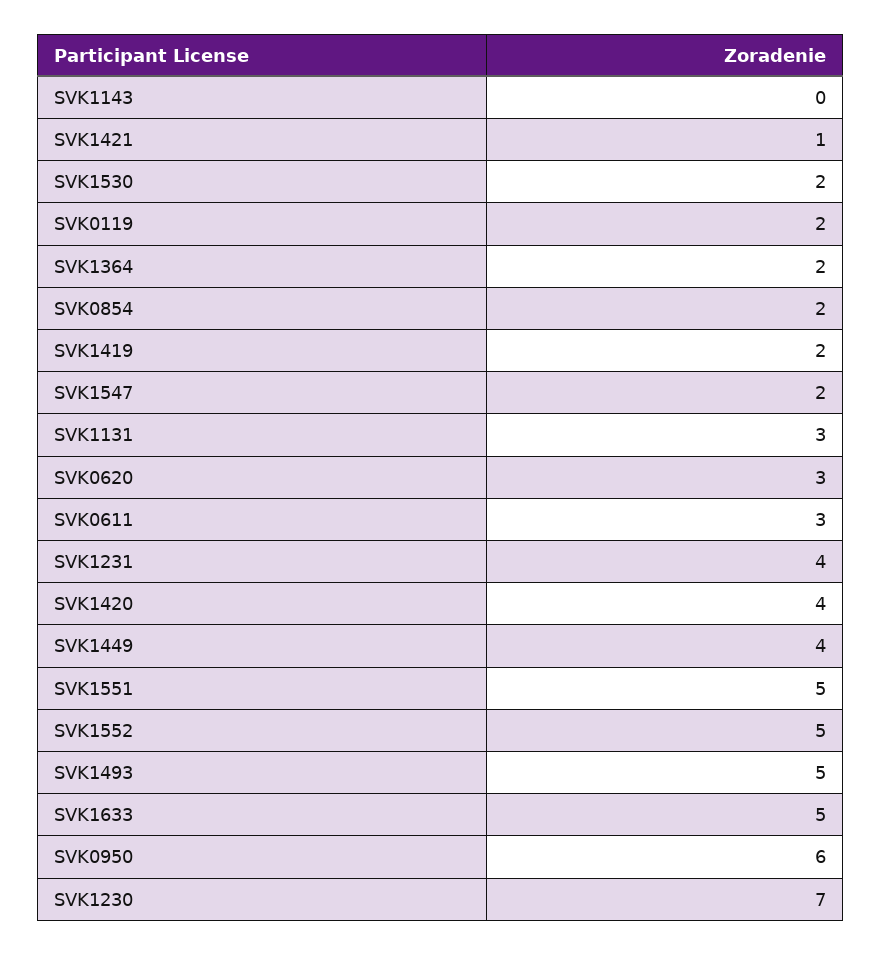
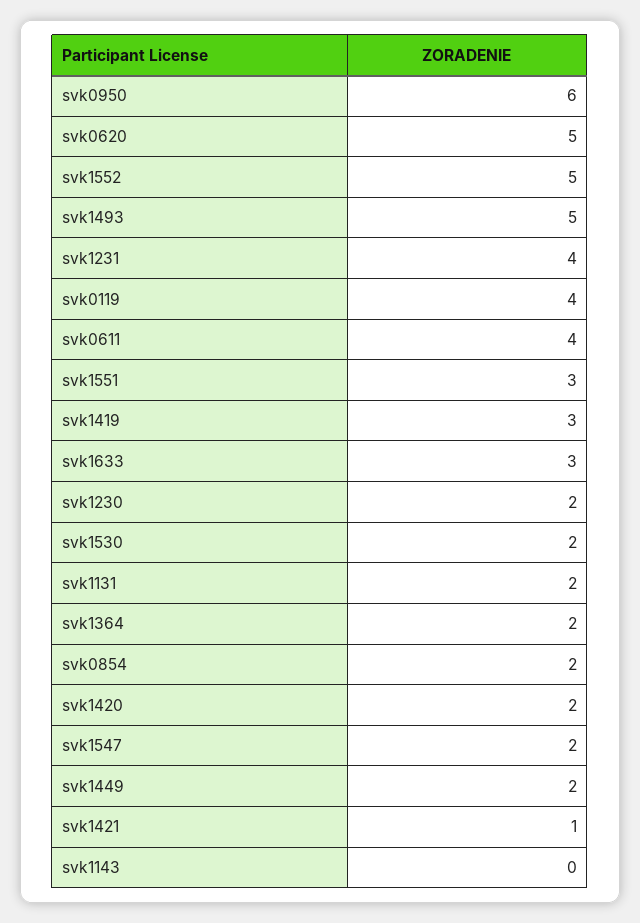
  {
    "SVK1143": 0,
    "SVK1421": 1,
    "SVK1530": 2,
-   "SVK0119": 2,
+   "SVK0119": 4,
    "SVK1364": 2,
    "SVK0854": 2,
-   "SVK1419": 2,
+   "SVK1419": 3,
    "SVK1547": 2,
-   "SVK1131": 3,
+   "SVK1131": 2,
-   "SVK0620": 3,
+   "SVK0620": 5,
-   "SVK0611": 3,
+   "SVK0611": 4,
    "SVK1231": 4,
-   "SVK1420": 4,
+   "SVK1420": 2,
-   "SVK1449": 4,
+   "SVK1449": 2,
-   "SVK1551": 5,
+   "SVK1551": 3,
    "SVK1552": 5,
    "SVK1493": 5,
-   "SVK1633": 5,
+   "SVK1633": 3,
    "SVK0950": 6,
-   "SVK1230": 7
+   "SVK1230": 2
  }

